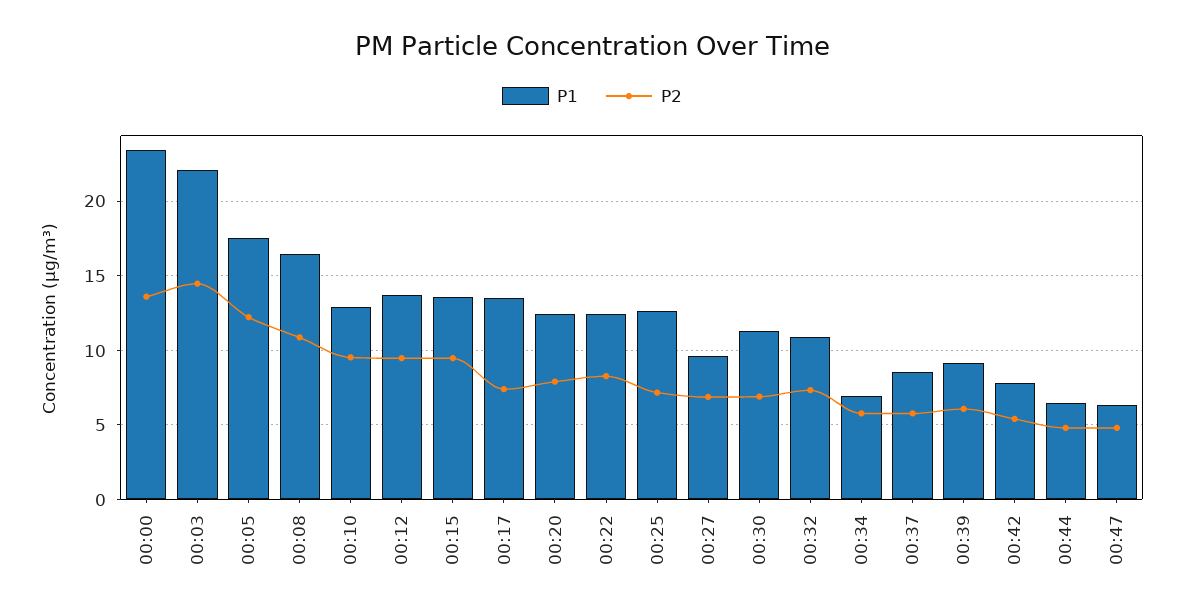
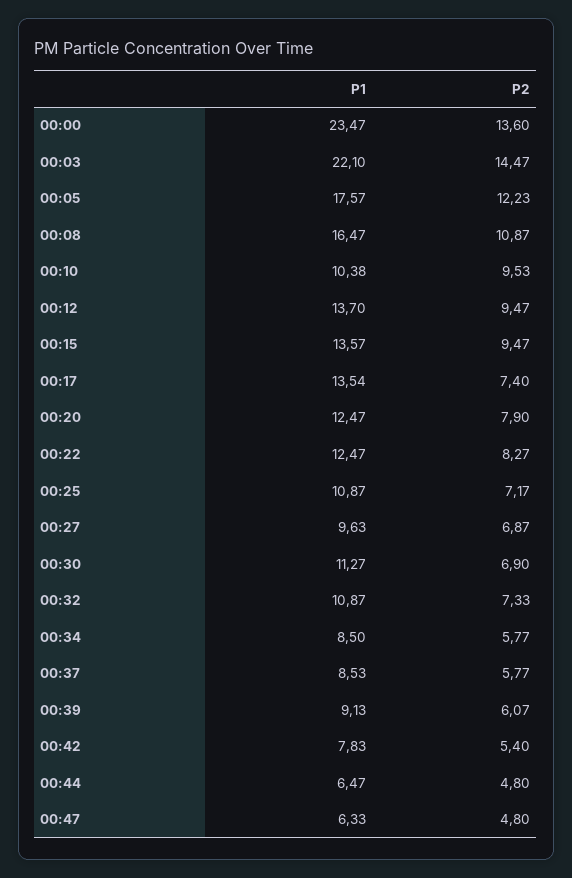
  {
    "P1": {
      "00:00": 23.47,
      "00:03": 22.1,
      "00:05": 17.57,
      "00:08": 16.47,
-     "00:10": 13,
+     "00:10": 10.38,
      "00:12": 13.7,
      "00:15": 13.57,
      "00:17": 13.54,
      "00:20": 12.47,
      "00:22": 12.47,
-     "00:25": 12.5,
+     "00:25": 10.87,
      "00:27": 9.63,
      "00:30": 11.27,
      "00:32": 10.87,
-     "00:34": 7,
+     "00:34": 8.5,
      "00:37": 8.53,
      "00:39": 9.13,
      "00:42": 7.83,
      "00:44": 6.47,
      "00:47": 6.33
    },
    "P2": {
      "00:00": 13.6,
      "00:03": 14.47,
      "00:05": 12.23,
      "00:08": 10.87,
      "00:10": 9.53,
      "00:12": 9.47,
      "00:15": 9.47,
      "00:17": 7.4,
      "00:20": 7.9,
      "00:22": 8.27,
      "00:25": 7.17,
      "00:27": 6.87,
      "00:30": 6.9,
      "00:32": 7.33,
      "00:34": 5.77,
      "00:37": 5.77,
      "00:39": 6.07,
      "00:42": 5.4,
      "00:44": 4.8,
      "00:47": 4.8
    }
  }

